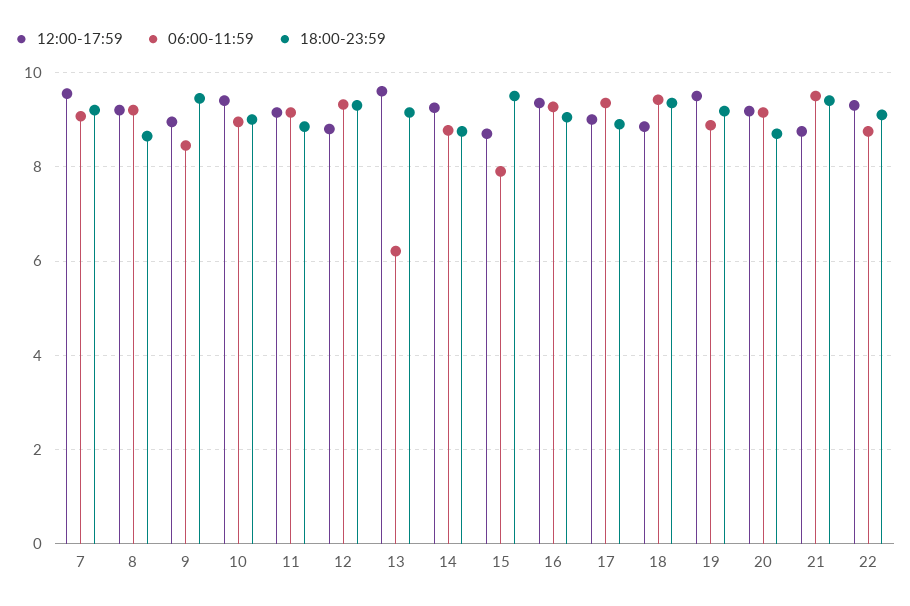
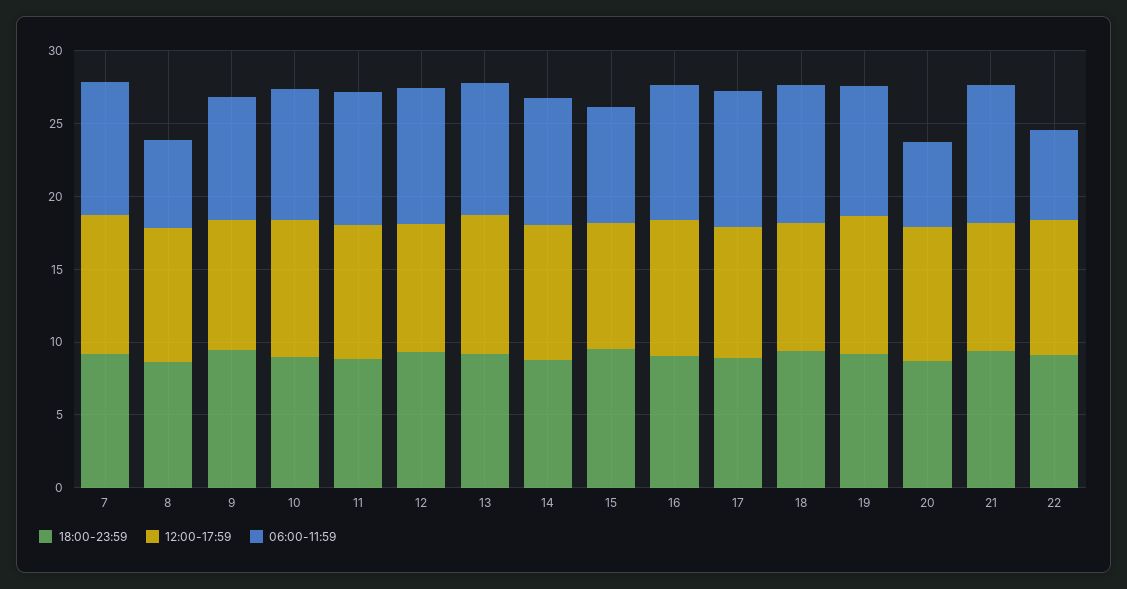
  {
    "12:00-17:59": {
      "7": 9.6,
      "8": 9.2,
      "9": 9,
      "10": 9.4,
      "11": 9.2,
      "12": 8.8,
      "13": 9.6,
      "14": 9.2,
      "15": 8.8,
      "16": 9.4,
      "17": 9,
      "18": 8.8,
      "19": 9.6,
      "20": 9.2,
      "21": 8.8,
      "22": 9.4
    },
    "06:00-11:59": {
      "7": 9,
-     "8": 9.2,
+     "8": 6,
      "9": 8.4,
      "10": 9,
      "11": 9.2,
      "12": 9.4,
-     "13": 6.2,
+     "13": 9,
      "14": 8.8,
      "15": 8,
      "16": 9.2,
      "17": 9.4,
      "18": 9.4,
      "19": 8.8,
-     "20": 9.2,
+     "20": 6,
      "21": 9.6,
-     "22": 8.8
+     "22": 6
    },
    "18:00-23:59": {
      "7": 9.2,
      "8": 8.6,
      "9": 9.4,
      "10": 9,
      "11": 8.8,
      "12": 9.4,
      "13": 9.2,
      "14": 8.8,
      "15": 9.6,
      "16": 9,
      "17": 9,
      "18": 9.4,
      "19": 9.2,
      "20": 8.8,
      "21": 9.4,
      "22": 9.2
    }
  }

